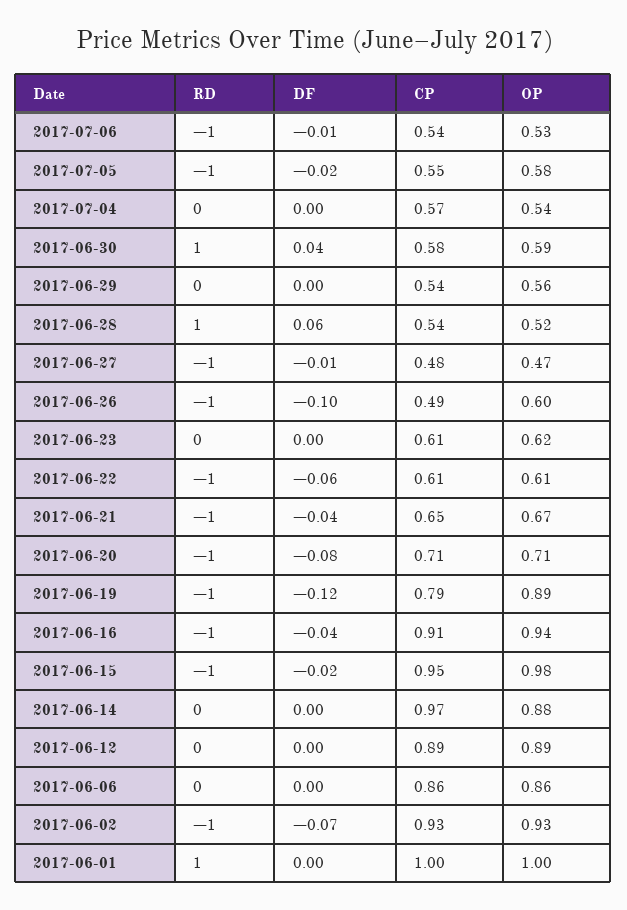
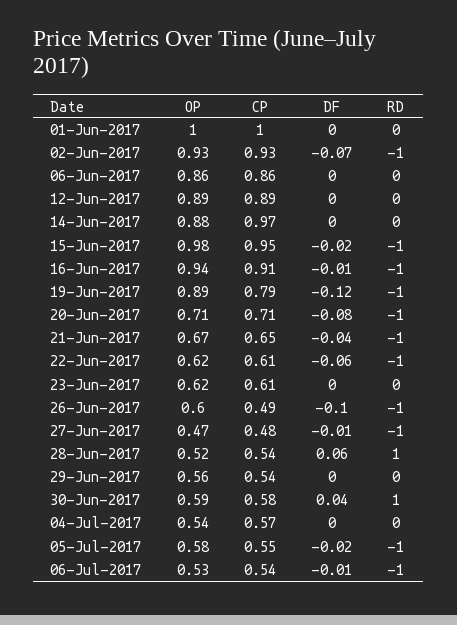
  {
    "RD": {
      "2017-07-06": -1,
      "2017-07-05": -1,
      "2017-07-04": 0,
      "2017-06-30": 1,
      "2017-06-29": 0,
      "2017-06-28": 1,
      "2017-06-27": -1,
      "2017-06-26": -1,
      "2017-06-23": 0,
      "2017-06-22": -1,
      "2017-06-21": -1,
      "2017-06-20": -1,
      "2017-06-19": -1,
      "2017-06-16": -1,
      "2017-06-15": -1,
      "2017-06-14": 0,
      "2017-06-12": 0,
      "2017-06-06": 0,
      "2017-06-02": -1,
-     "2017-06-01": 1
+     "2017-06-01": 0
    },
    "DF": {
      "2017-07-06": -0.01,
      "2017-07-05": -0.02,
      "2017-07-04": 0,
      "2017-06-30": 0.04,
      "2017-06-29": 0,
      "2017-06-28": 0.06,
      "2017-06-27": -0.01,
      "2017-06-26": -0.1,
      "2017-06-23": 0,
      "2017-06-22": -0.06,
      "2017-06-21": -0.04,
      "2017-06-20": -0.08,
      "2017-06-19": -0.12,
-     "2017-06-16": -0.04,
+     "2017-06-16": -0.01,
      "2017-06-15": -0.02,
      "2017-06-14": 0,
      "2017-06-12": 0,
      "2017-06-06": 0,
      "2017-06-02": -0.07,
      "2017-06-01": 0
    },
    "CP": {
      "2017-07-06": 0.54,
      "2017-07-05": 0.55,
      "2017-07-04": 0.57,
      "2017-06-30": 0.58,
      "2017-06-29": 0.54,
      "2017-06-28": 0.54,
      "2017-06-27": 0.48,
      "2017-06-26": 0.49,
      "2017-06-23": 0.61,
      "2017-06-22": 0.61,
      "2017-06-21": 0.65,
      "2017-06-20": 0.71,
      "2017-06-19": 0.79,
      "2017-06-16": 0.91,
      "2017-06-15": 0.95,
      "2017-06-14": 0.97,
      "2017-06-12": 0.89,
      "2017-06-06": 0.86,
      "2017-06-02": 0.93,
      "2017-06-01": 1
    },
    "OP": {
      "2017-07-06": 0.53,
      "2017-07-05": 0.58,
      "2017-07-04": 0.54,
      "2017-06-30": 0.59,
      "2017-06-29": 0.56,
      "2017-06-28": 0.52,
      "2017-06-27": 0.47,
      "2017-06-26": 0.6,
      "2017-06-23": 0.62,
-     "2017-06-22": 0.61,
+     "2017-06-22": 0.62,
      "2017-06-21": 0.67,
      "2017-06-20": 0.71,
      "2017-06-19": 0.89,
      "2017-06-16": 0.94,
      "2017-06-15": 0.98,
      "2017-06-14": 0.88,
      "2017-06-12": 0.89,
      "2017-06-06": 0.86,
      "2017-06-02": 0.93,
      "2017-06-01": 1
    }
  }

